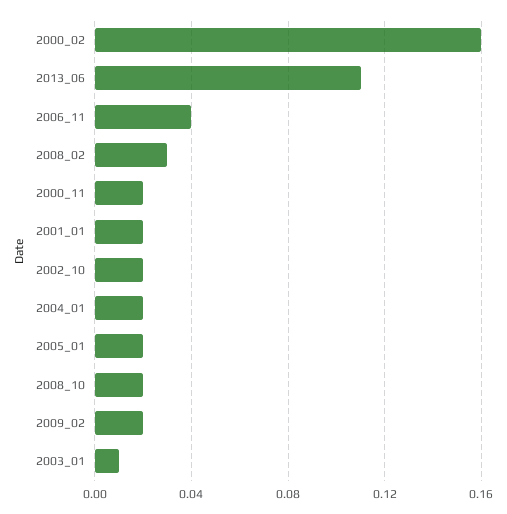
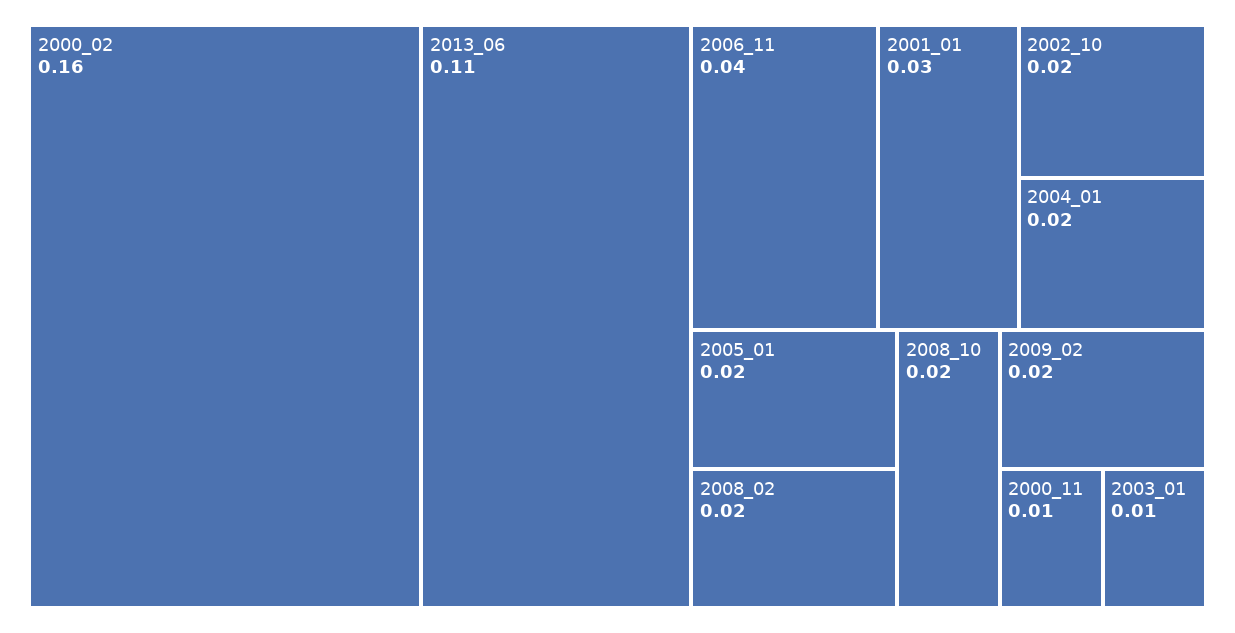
  {
    "2000_02": 0.16,
    "2013_06": 0.11,
    "2006_11": 0.04,
-   "2008_02": 0.03,
+   "2008_02": 0.02,
-   "2000_11": 0.02,
+   "2000_11": 0.01,
-   "2001_01": 0.02,
+   "2001_01": 0.03,
    "2002_10": 0.02,
    "2004_01": 0.02,
    "2005_01": 0.02,
    "2008_10": 0.02,
    "2009_02": 0.02,
    "2003_01": 0.01
  }

